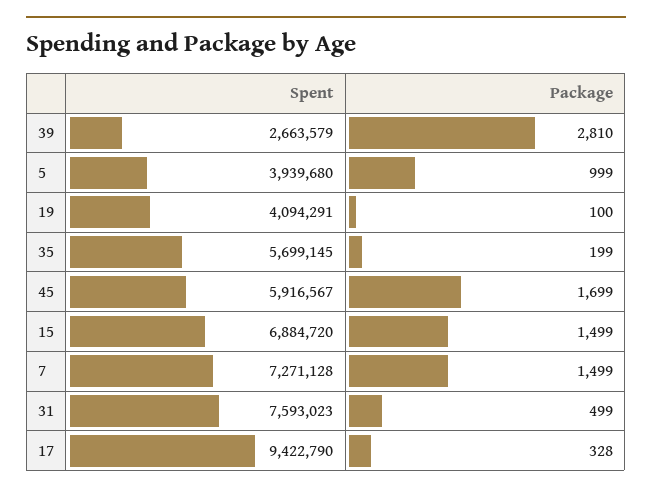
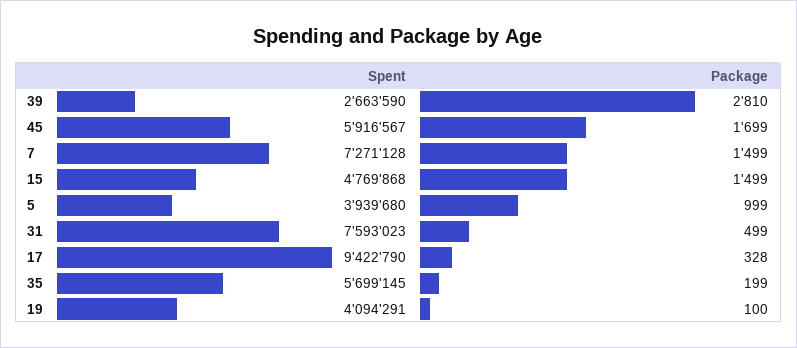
  {
    "Spent": {
-     "39": 2663579,
+     "39": 2663590,
      "5": 3939680,
      "19": 4094291,
      "35": 5699145,
      "45": 5916567,
-     "15": 6884720,
+     "15": 4769868,
      "7": 7271128,
      "31": 7593023,
      "17": 9422790
    },
    "Package": {
      "39": 2810,
      "5": 999,
      "19": 100,
      "35": 199,
      "45": 1699,
      "15": 1499,
      "7": 1499,
      "31": 499,
      "17": 328
    }
  }

